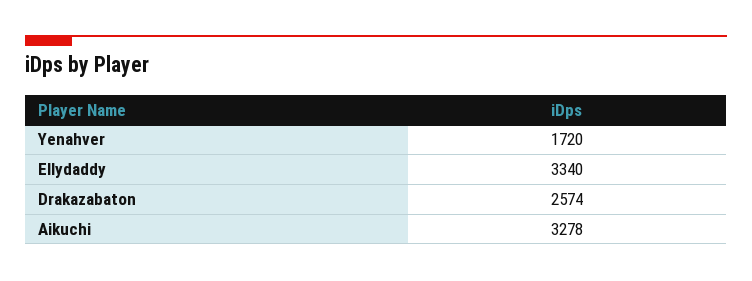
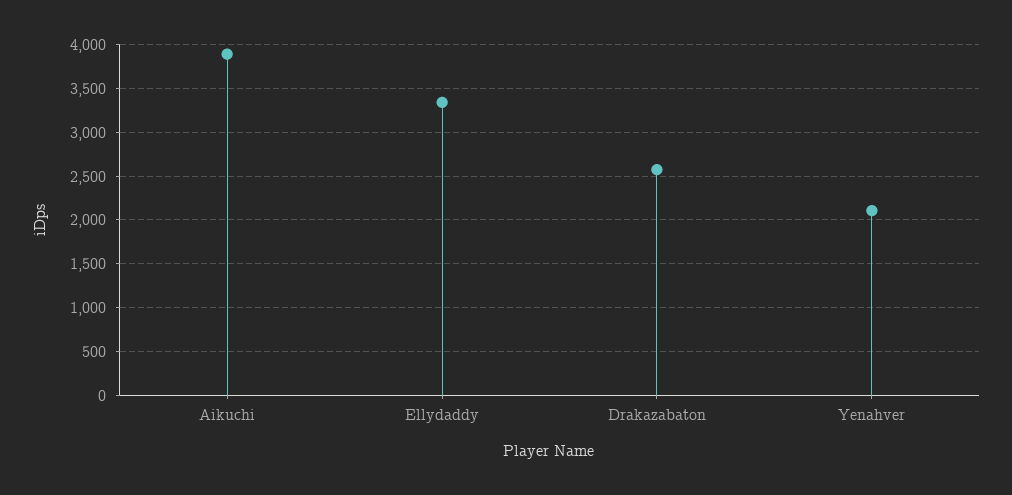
  {
-   "Yenahver": 1720,
+   "Yenahver": 2100,
    "Ellydaddy": 3340,
    "Drakazabaton": 2574,
-   "Aikuchi": 3278
+   "Aikuchi": 3900
  }

